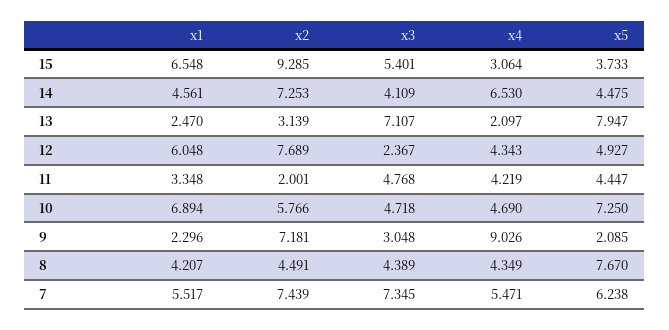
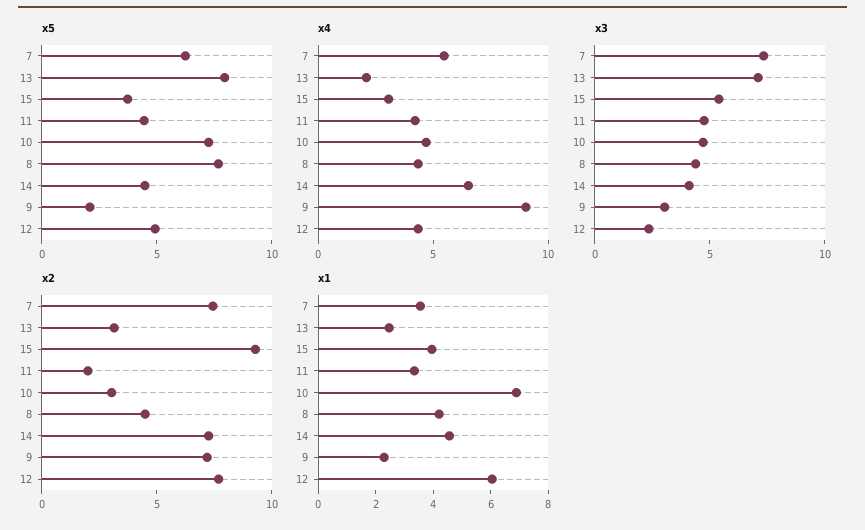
  {
    "x1": {
-     "15": 6.548,
+     "15": 4,
      "14": 4.561,
      "13": 2.47,
      "12": 6.048,
      "11": 3.348,
      "10": 6.894,
      "9": 2.296,
      "8": 4.207,
-     "7": 5.517
+     "7": 3.5
    },
    "x2": {
      "15": 9.285,
      "14": 7.253,
      "13": 3.139,
      "12": 7.689,
      "11": 2.001,
-     "10": 5.766,
+     "10": 3,
      "9": 7.181,
      "8": 4.491,
      "7": 7.439
    },
    "x3": {
      "15": 5.401,
      "14": 4.109,
      "13": 7.107,
      "12": 2.367,
      "11": 4.768,
      "10": 4.718,
      "9": 3.048,
      "8": 4.389,
      "7": 7.345
    },
    "x4": {
      "15": 3.064,
      "14": 6.53,
      "13": 2.097,
      "12": 4.343,
      "11": 4.219,
      "10": 4.69,
      "9": 9.026,
      "8": 4.349,
      "7": 5.471
    },
    "x5": {
      "15": 3.733,
      "14": 4.475,
      "13": 7.947,
      "12": 4.927,
      "11": 4.447,
      "10": 7.25,
      "9": 2.085,
      "8": 7.67,
      "7": 6.238
    }
  }

